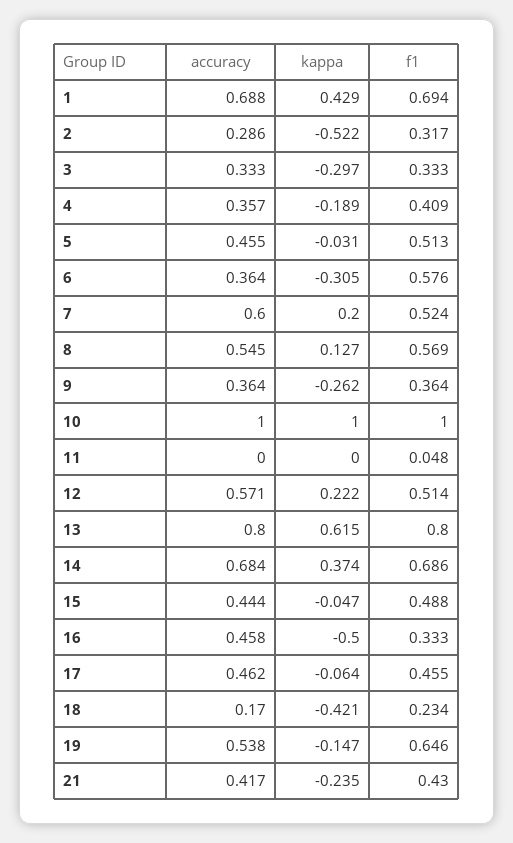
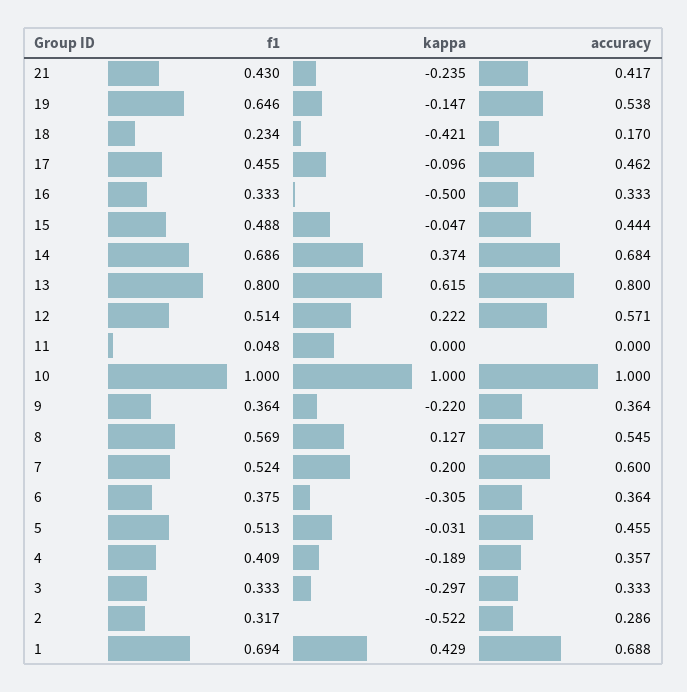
  {
    "accuracy": {
      "1": 0.688,
      "2": 0.286,
      "3": 0.333,
      "4": 0.357,
      "5": 0.455,
      "6": 0.364,
      "7": 0.6,
      "8": 0.545,
      "9": 0.364,
      "10": 1,
      "11": 0,
      "12": 0.571,
      "13": 0.8,
      "14": 0.684,
      "15": 0.444,
-     "16": 0.458,
+     "16": 0.333,
      "17": 0.462,
      "18": 0.17,
      "19": 0.538,
      "21": 0.417
    },
    "kappa": {
      "1": 0.429,
      "2": -0.522,
      "3": -0.297,
      "4": -0.189,
      "5": -0.031,
      "6": -0.305,
      "7": 0.2,
      "8": 0.127,
-     "9": -0.262,
+     "9": -0.22,
      "10": 1,
      "11": 0,
      "12": 0.222,
      "13": 0.615,
      "14": 0.374,
      "15": -0.047,
      "16": -0.5,
-     "17": -0.064,
+     "17": -0.096,
      "18": -0.421,
      "19": -0.147,
      "21": -0.235
    },
    "f1": {
      "1": 0.694,
      "2": 0.317,
      "3": 0.333,
      "4": 0.409,
      "5": 0.513,
-     "6": 0.576,
+     "6": 0.375,
      "7": 0.524,
      "8": 0.569,
      "9": 0.364,
      "10": 1,
      "11": 0.048,
      "12": 0.514,
      "13": 0.8,
      "14": 0.686,
      "15": 0.488,
      "16": 0.333,
      "17": 0.455,
      "18": 0.234,
      "19": 0.646,
      "21": 0.43
    }
  }

